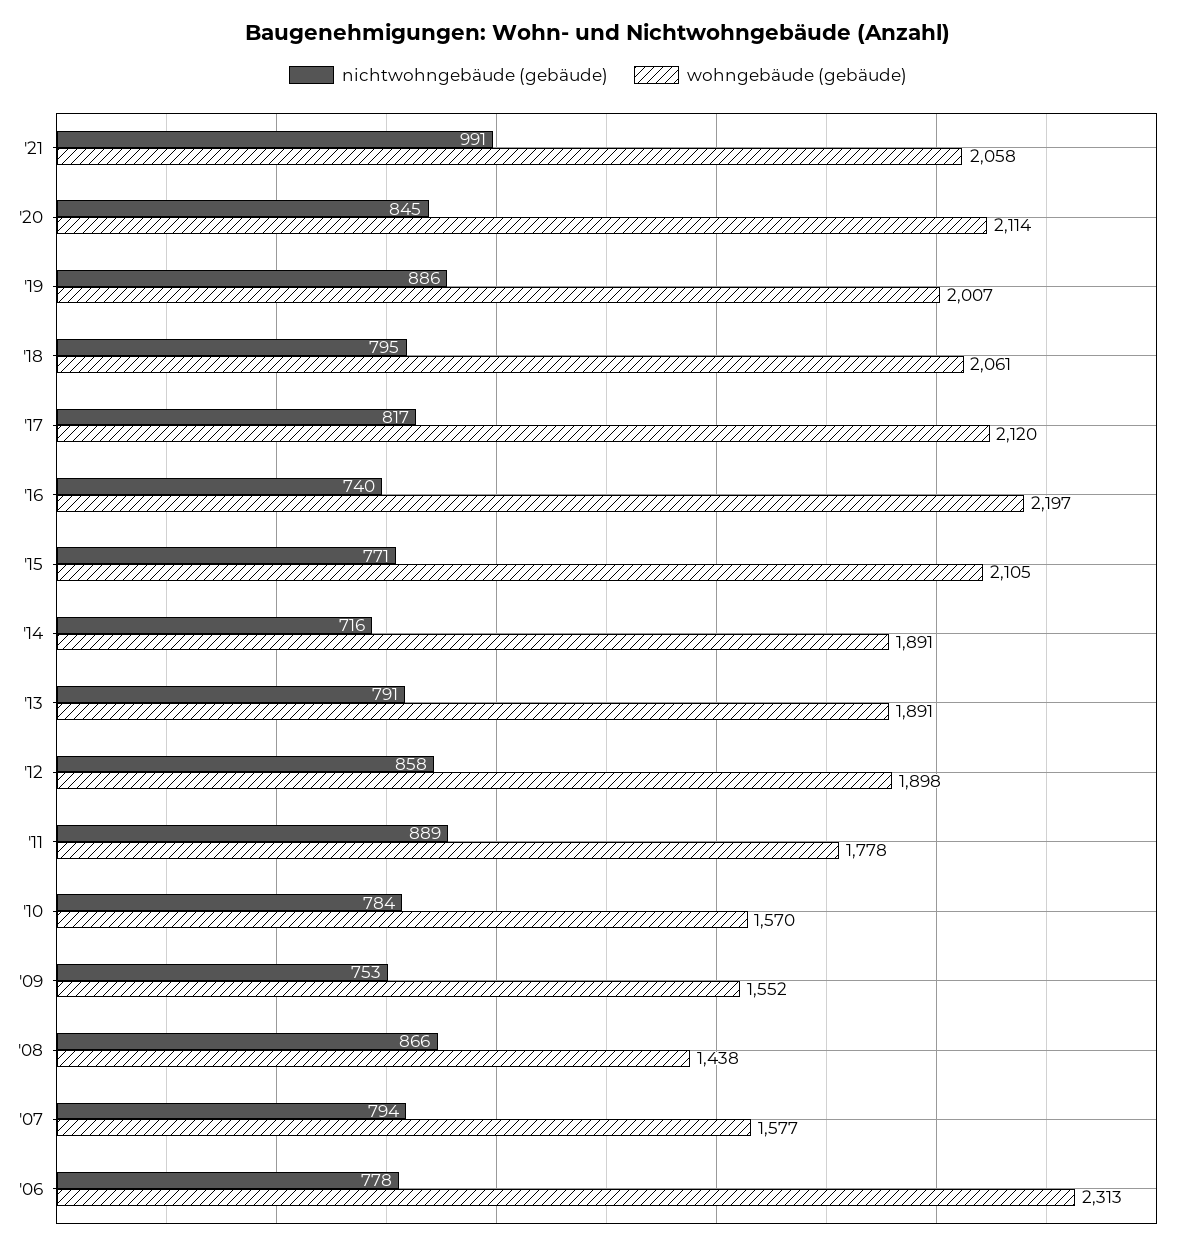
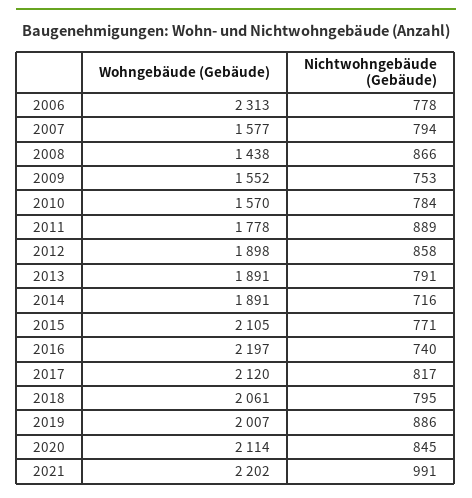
  {
    "nichtwohngebäude (gebäude)": {
      "'21": 991,
      "'20": 845,
      "'19": 886,
      "'18": 795,
      "'17": 817,
      "'16": 740,
      "'15": 771,
      "'14": 716,
      "'13": 791,
      "'12": 858,
      "'11": 889,
      "'10": 784,
      "'09": 753,
      "'08": 866,
      "'07": 794,
      "'06": 778
    },
    "wohngebäude (gebäude)": {
-     "'21": 2058,
+     "'21": 2202,
      "'20": 2114,
      "'19": 2007,
      "'18": 2061,
      "'17": 2120,
      "'16": 2197,
      "'15": 2105,
      "'14": 1891,
      "'13": 1891,
      "'12": 1898,
      "'11": 1778,
      "'10": 1570,
      "'09": 1552,
      "'08": 1438,
      "'07": 1577,
      "'06": 2313
    }
  }

